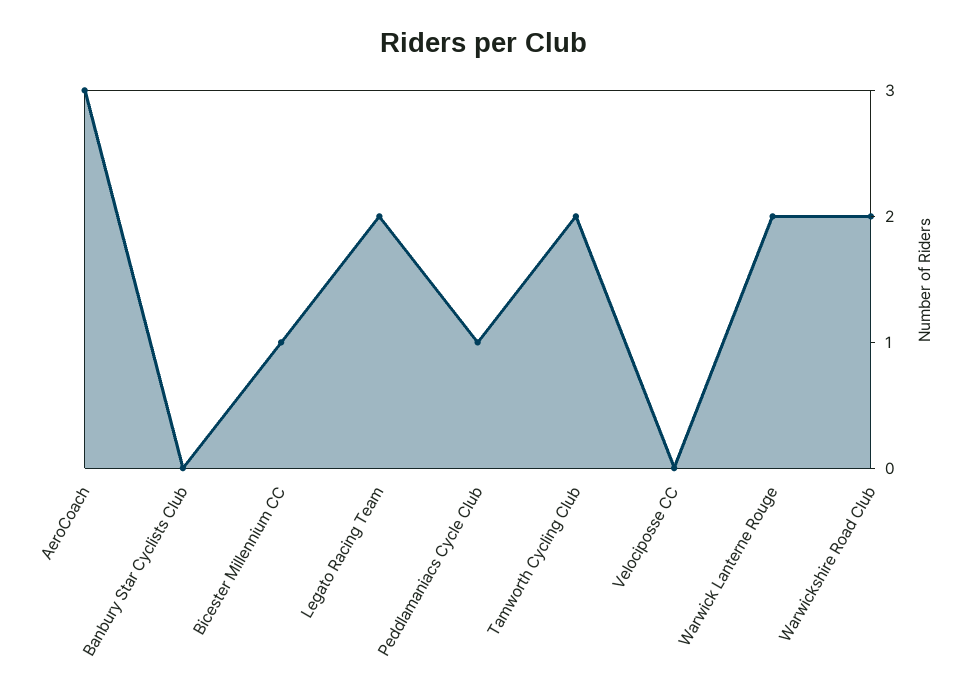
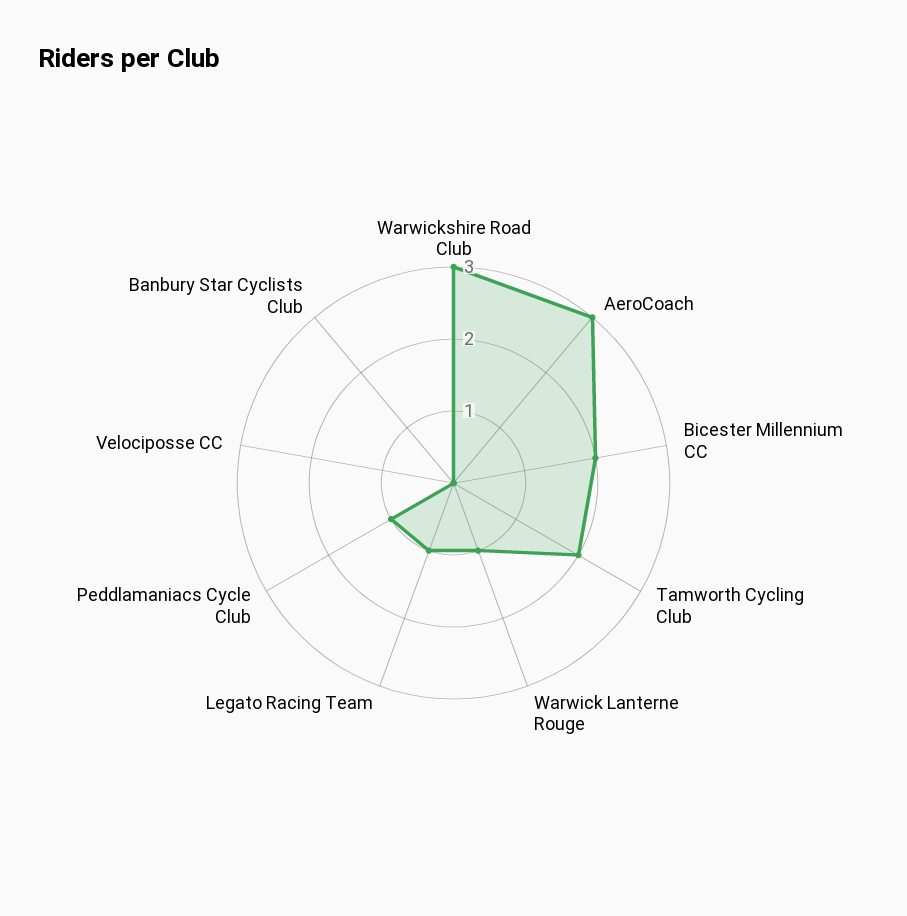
  {
    "AeroCoach": 3,
    "Banbury Star Cyclists Club": 0,
-   "Bicester Millennium CC": 1,
+   "Bicester Millennium CC": 2,
-   "Legato Racing Team": 2,
+   "Legato Racing Team": 1,
    "Peddlamaniacs Cycle Club": 1,
    "Tamworth Cycling Club": 2,
    "Velociposse CC": 0,
-   "Warwick Lanterne Rouge": 2,
+   "Warwick Lanterne Rouge": 1,
-   "Warwickshire Road Club": 2
+   "Warwickshire Road Club": 3
  }

